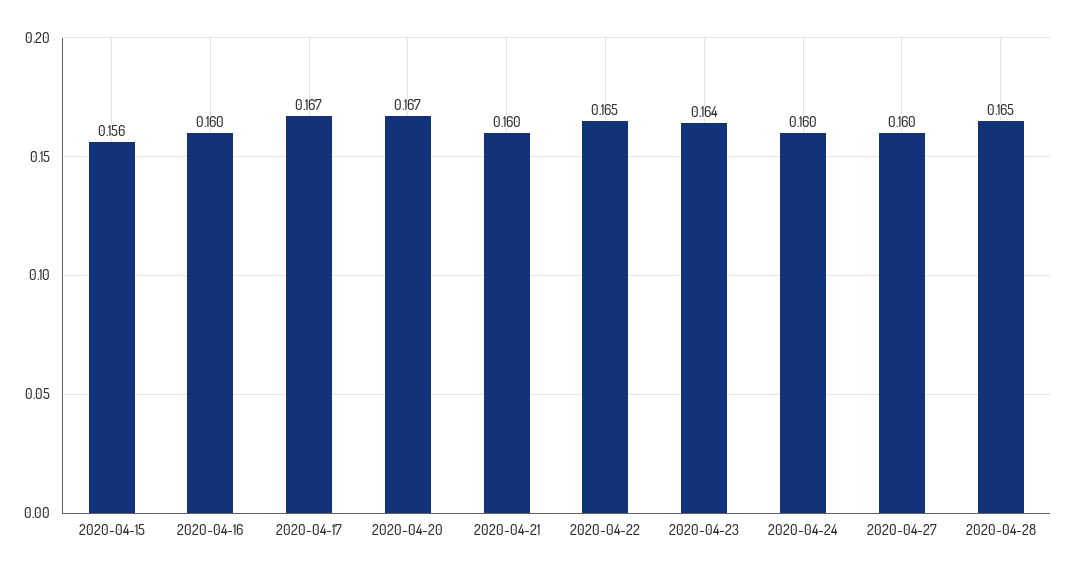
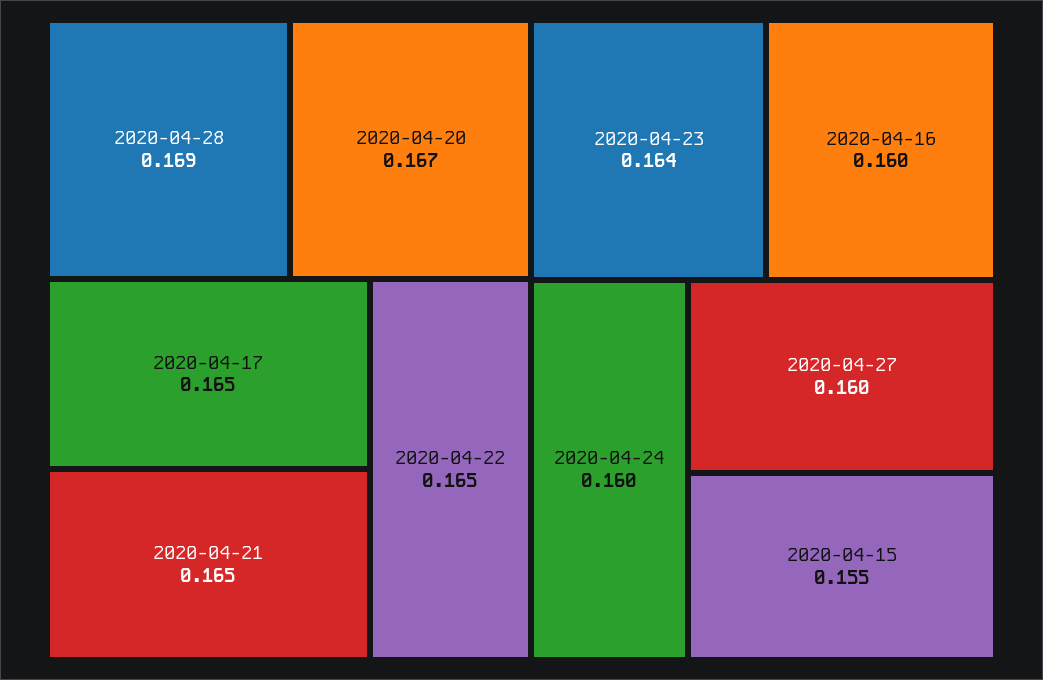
  {
-   "2020-04-15": 0.156,
+   "2020-04-15": 0.155,
    "2020-04-16": 0.16,
-   "2020-04-17": 0.167,
+   "2020-04-17": 0.165,
    "2020-04-20": 0.167,
-   "2020-04-21": 0.16,
+   "2020-04-21": 0.165,
    "2020-04-22": 0.165,
    "2020-04-23": 0.164,
    "2020-04-24": 0.16,
    "2020-04-27": 0.16,
-   "2020-04-28": 0.165
+   "2020-04-28": 0.169
  }

